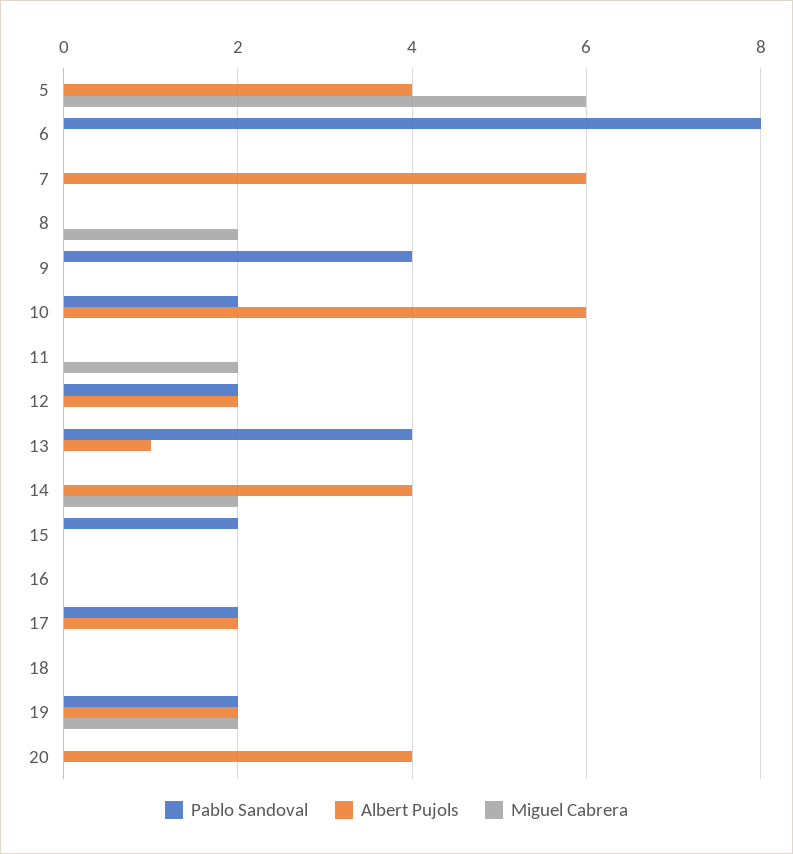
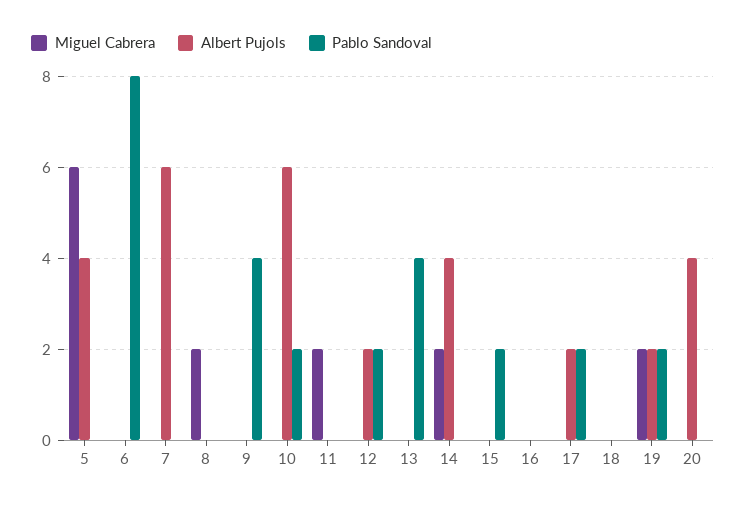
  {
    "Pablo Sandoval": {
      "5": 0,
      "6": 8,
      "7": 0,
      "8": 0,
      "9": 4,
      "10": 2,
      "11": 0,
      "12": 2,
      "13": 4,
      "14": 0,
      "15": 2,
      "16": 0,
      "17": 2,
      "18": 0,
      "19": 2,
      "20": 0
    },
    "Albert Pujols": {
      "5": 4,
      "6": 0,
      "7": 6,
      "8": 0,
      "9": 0,
      "10": 6,
      "11": 0,
      "12": 2,
-     "13": 1,
+     "13": 0,
      "14": 4,
      "15": 0,
      "16": 0,
      "17": 2,
      "18": 0,
      "19": 2,
      "20": 4
    },
    "Miguel Cabrera": {
      "5": 6,
      "6": 0,
      "7": 0,
      "8": 2,
      "9": 0,
      "10": 0,
      "11": 2,
      "12": 0,
      "13": 0,
      "14": 2,
      "15": 0,
      "16": 0,
      "17": 0,
      "18": 0,
      "19": 2,
      "20": 0
    }
  }

